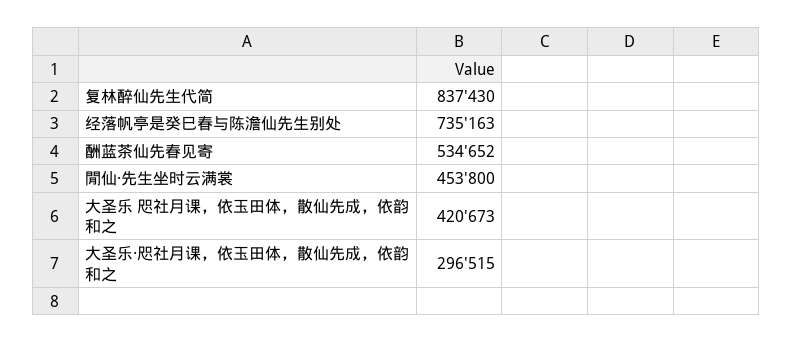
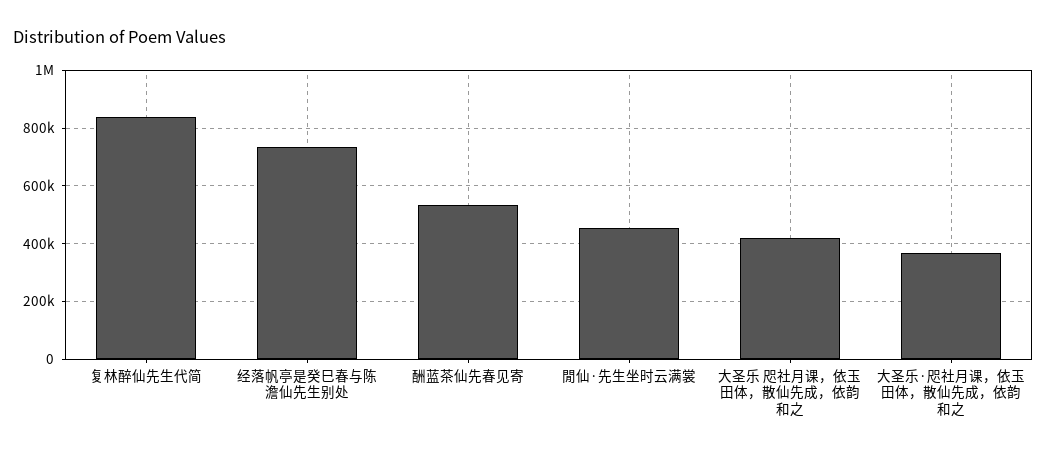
  {
    "复林醉仙先生代简": 837430,
    "经落帆亭是癸巳春与陈澹仙先生别处": 735163,
    "酬蓝茶仙先春见寄": 534652,
    "閒仙·先生坐时云满裳": 453800,
    "大圣乐 咫社月课，依玉田体，散仙先成，依韵和之": 420673,
-   "大圣乐·咫社月课，依玉田体，散仙先成，依韵和之": 296515
+   "大圣乐·咫社月课，依玉田体，散仙先成，依韵和之": 375000
  }

